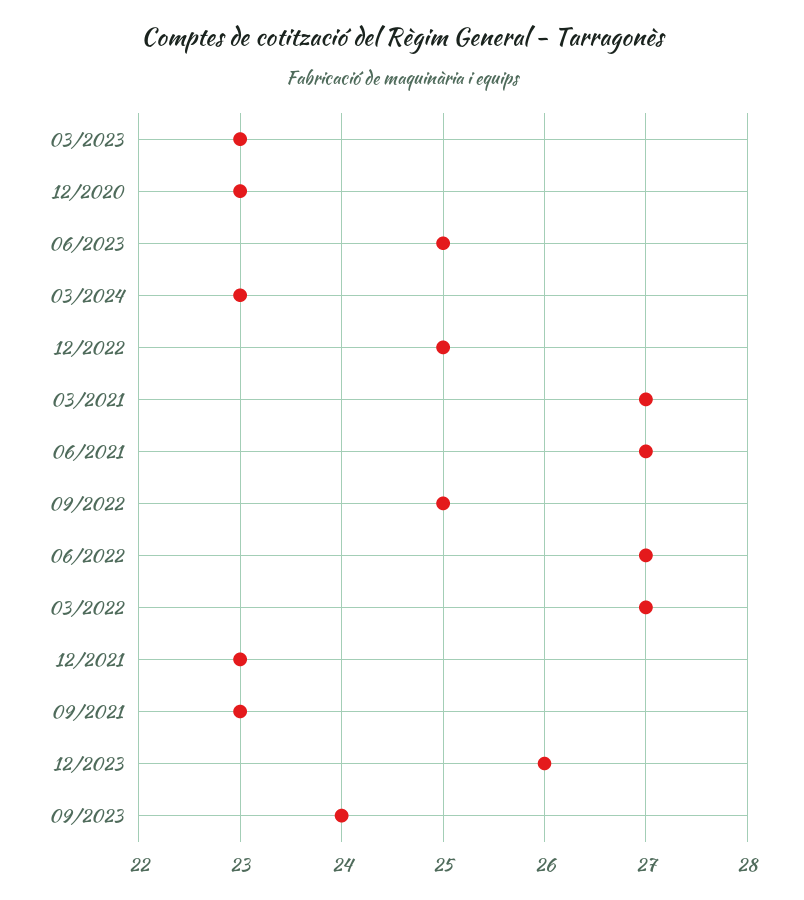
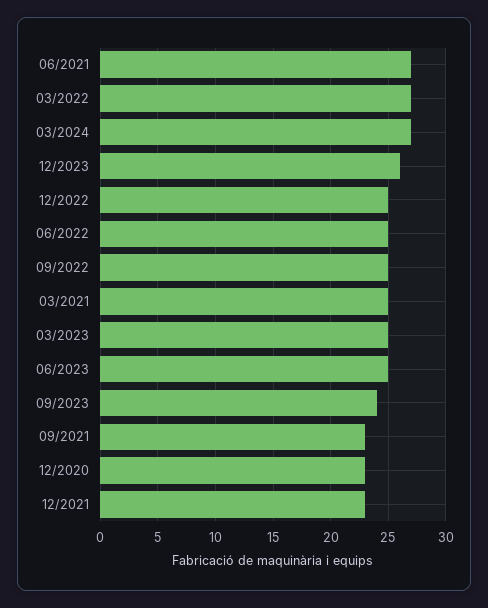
  {
-   "03/2023": 23,
+   "03/2023": 25,
    "12/2020": 23,
    "06/2023": 25,
-   "03/2024": 23,
+   "03/2024": 27,
    "12/2022": 25,
-   "03/2021": 27,
+   "03/2021": 25,
    "06/2021": 27,
    "09/2022": 25,
-   "06/2022": 27,
+   "06/2022": 25,
    "03/2022": 27,
    "12/2021": 23,
    "09/2021": 23,
    "12/2023": 26,
    "09/2023": 24
  }

